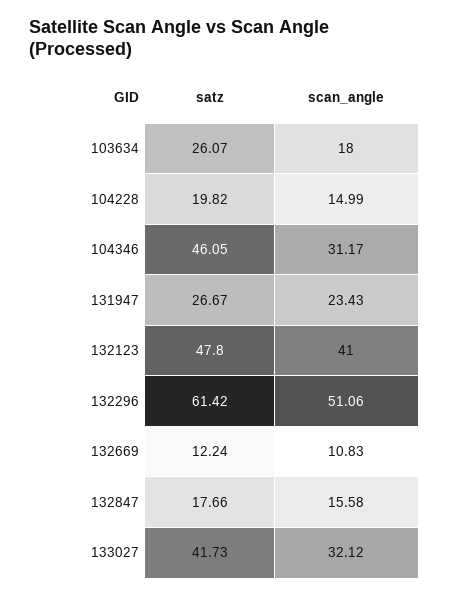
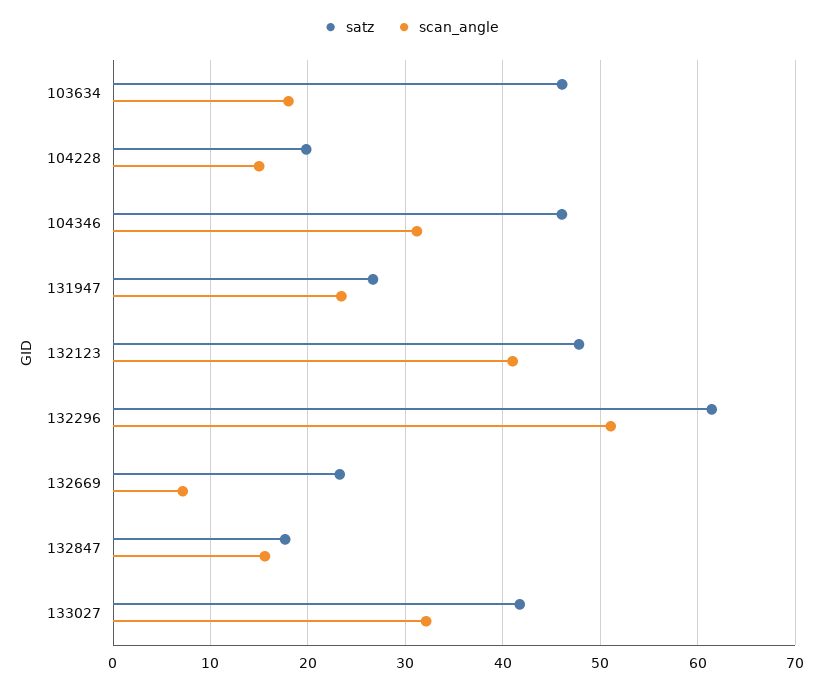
  {
    "satz": {
-     "103634": 26.07,
+     "103634": 46,
      "104228": 19.82,
      "104346": 46.05,
      "131947": 26.67,
      "132123": 47.8,
      "132296": 61.42,
-     "132669": 12.24,
+     "132669": 23,
      "132847": 17.66,
      "133027": 41.73
    },
    "scan_angle": {
      "103634": 18,
      "104228": 14.99,
      "104346": 31.17,
      "131947": 23.43,
      "132123": 41,
      "132296": 51.06,
-     "132669": 10.83,
+     "132669": 7,
      "132847": 15.58,
      "133027": 32.12
    }
  }

